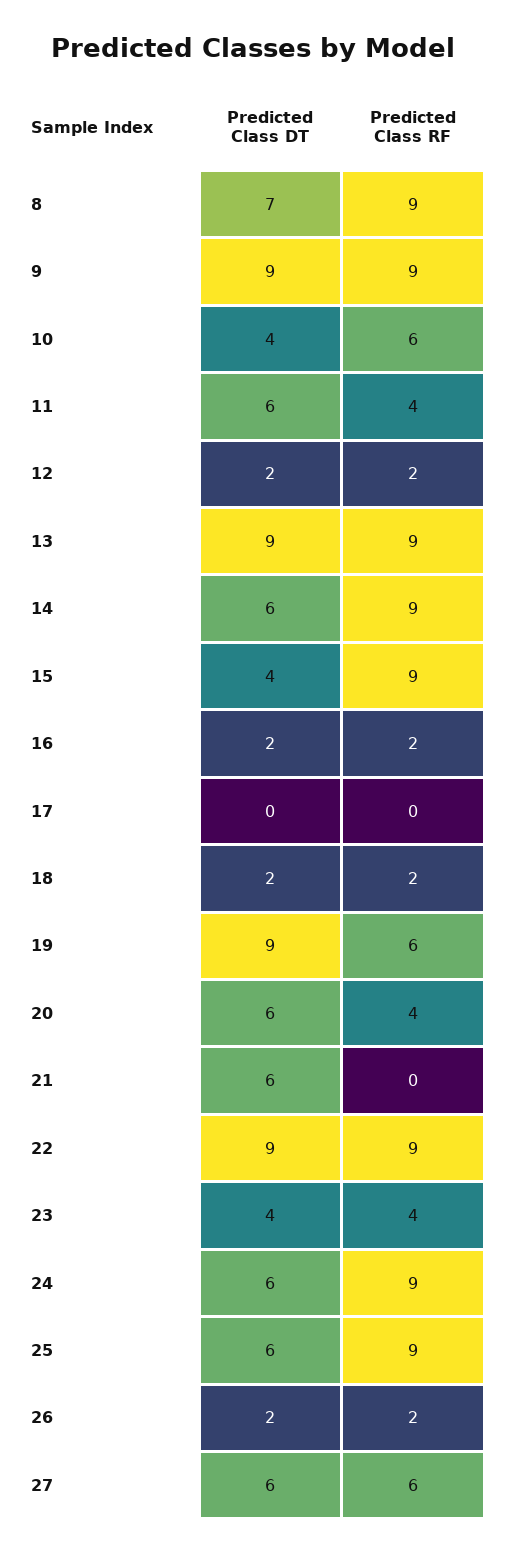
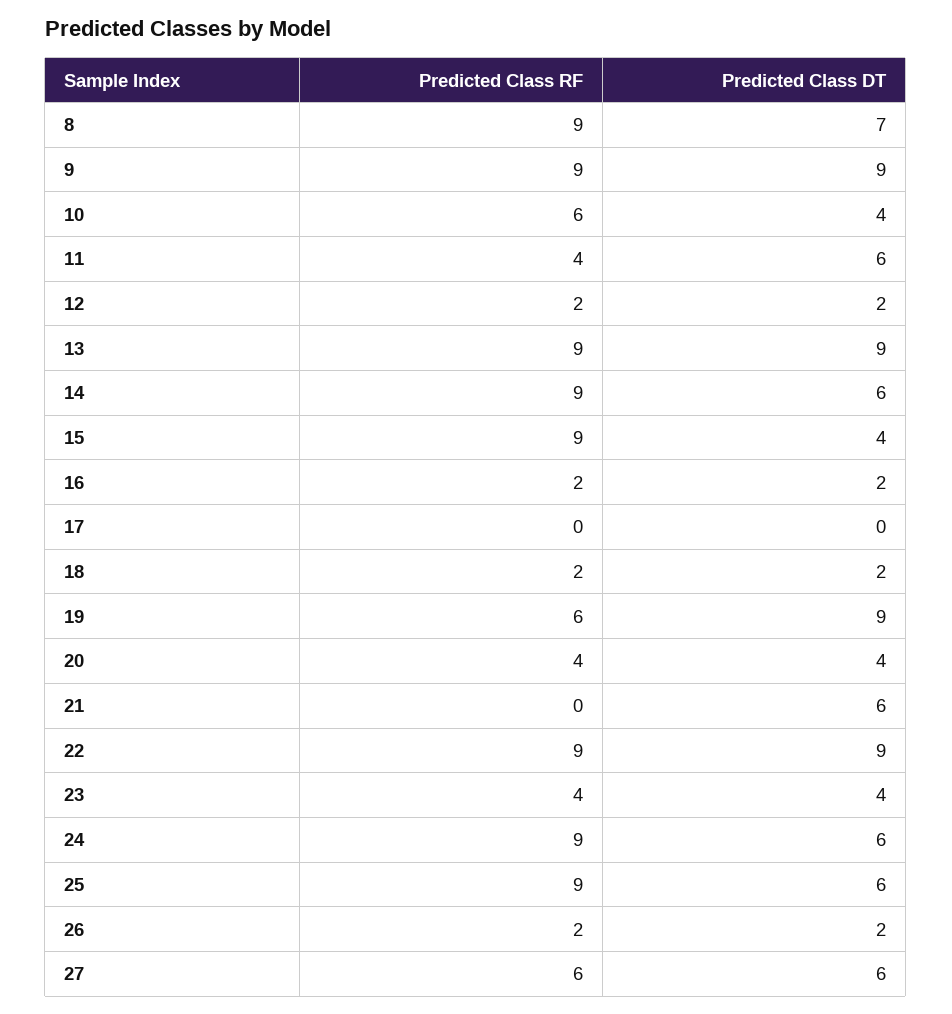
  {
    "Predicted Class DT": {
      "8": 7,
      "9": 9,
      "10": 4,
      "11": 6,
      "12": 2,
      "13": 9,
      "14": 6,
      "15": 4,
      "16": 2,
      "17": 0,
      "18": 2,
      "19": 9,
-     "20": 6,
+     "20": 4,
      "21": 6,
      "22": 9,
      "23": 4,
      "24": 6,
      "25": 6,
      "26": 2,
      "27": 6
    },
    "Predicted Class RF": {
      "8": 9,
      "9": 9,
      "10": 6,
      "11": 4,
      "12": 2,
      "13": 9,
      "14": 9,
      "15": 9,
      "16": 2,
      "17": 0,
      "18": 2,
      "19": 6,
      "20": 4,
      "21": 0,
      "22": 9,
      "23": 4,
      "24": 9,
      "25": 9,
      "26": 2,
      "27": 6
    }
  }

